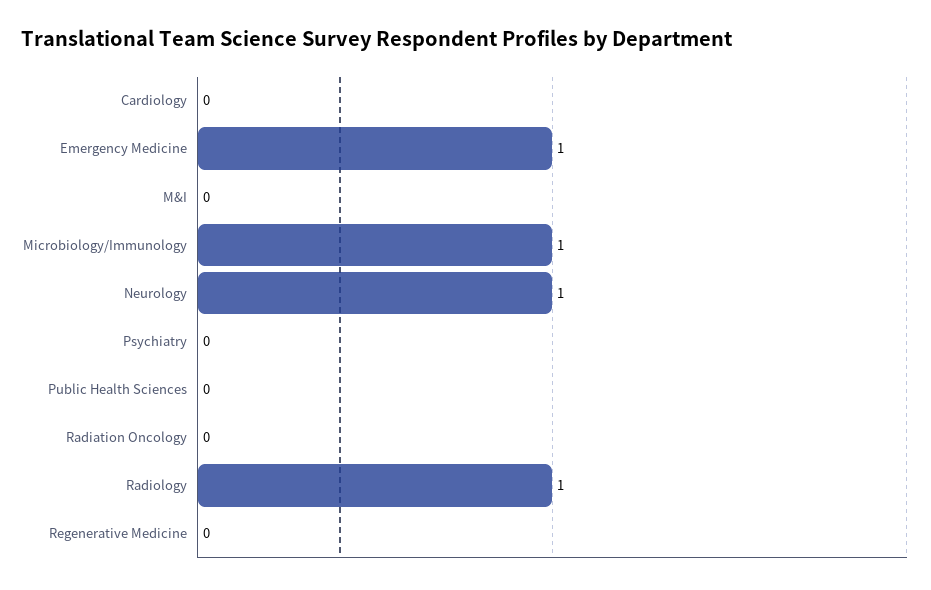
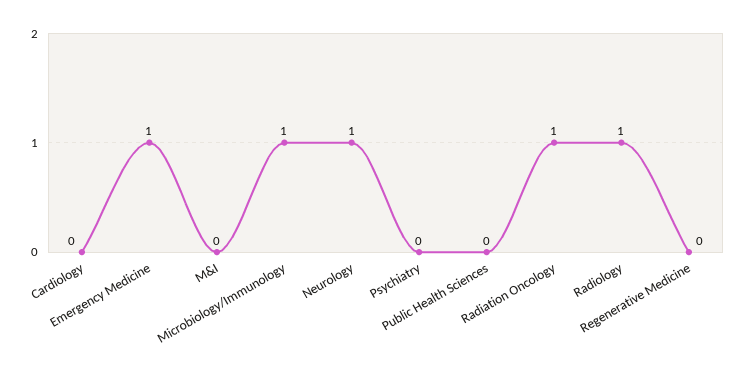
  {
    "Cardiology": 0,
    "Emergency Medicine": 1,
    "M&I": 0,
    "Microbiology/Immunology": 1,
    "Neurology": 1,
    "Psychiatry": 0,
    "Public Health Sciences": 0,
-   "Radiation Oncology": 0,
+   "Radiation Oncology": 1,
    "Radiology": 1,
    "Regenerative Medicine": 0
  }

